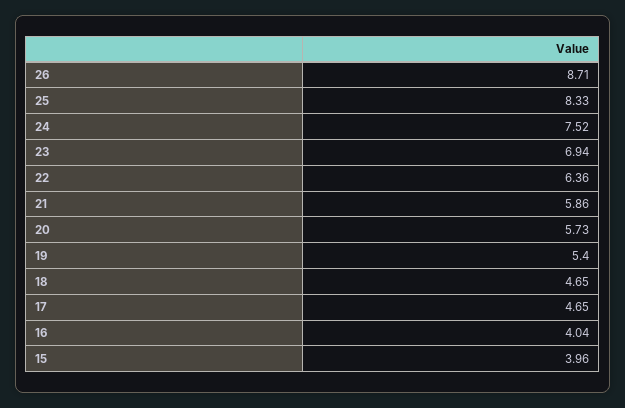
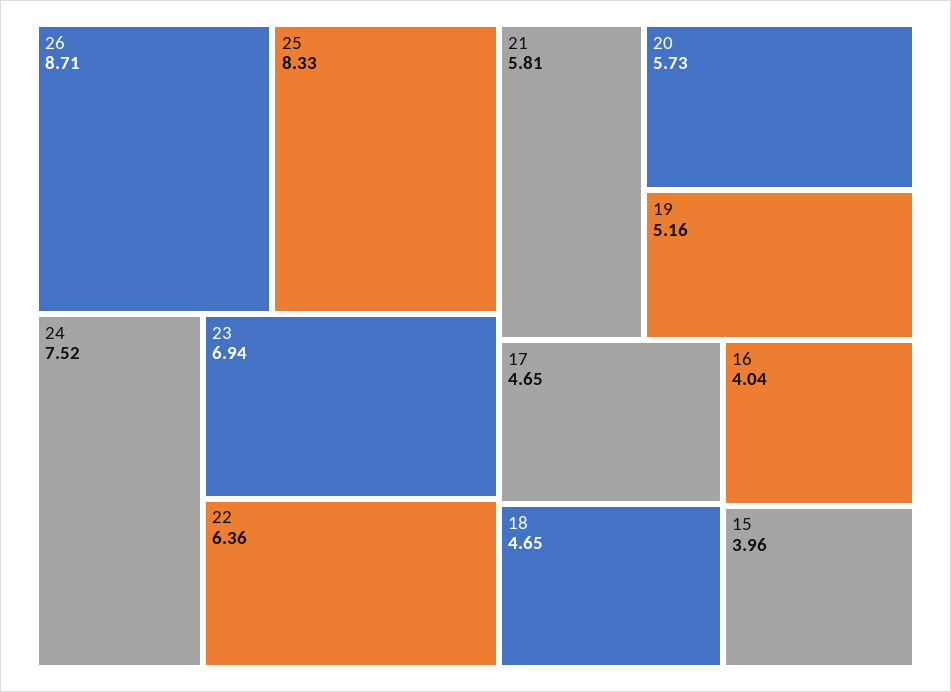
  {
    "26": 8.71,
    "25": 8.33,
    "24": 7.52,
    "23": 6.94,
    "22": 6.36,
-   "21": 5.86,
+   "21": 5.81,
    "20": 5.73,
-   "19": 5.4,
+   "19": 5.16,
    "18": 4.65,
    "17": 4.65,
    "16": 4.04,
    "15": 3.96
  }

